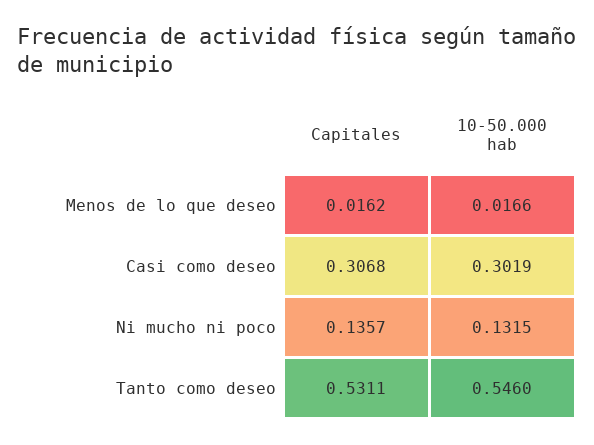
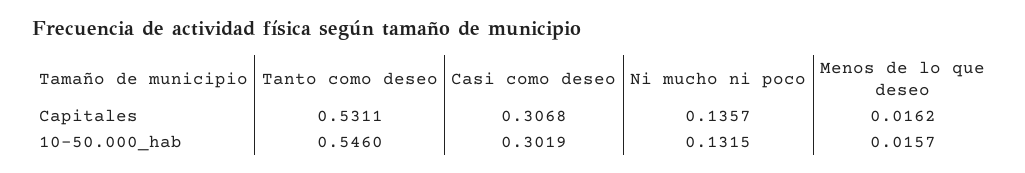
  {
    "Capitales": {
      "Menos de lo que deseo": 0.0162,
      "Casi como deseo": 0.3068,
      "Ni mucho ni poco": 0.1357,
      "Tanto como deseo": 0.5311
    },
    "10-50.000 hab": {
-     "Menos de lo que deseo": 0.0166,
+     "Menos de lo que deseo": 0.0157,
      "Casi como deseo": 0.3019,
      "Ni mucho ni poco": 0.1315,
      "Tanto como deseo": 0.546
    }
  }

